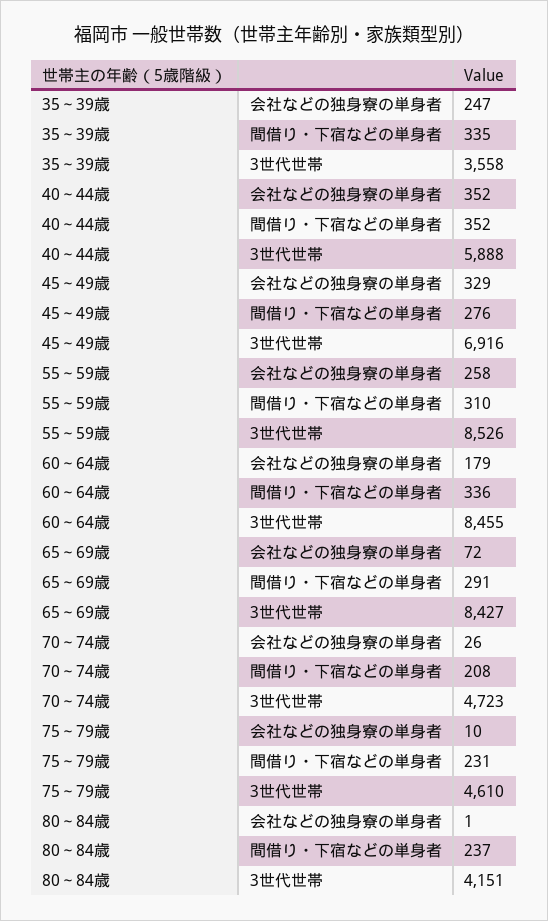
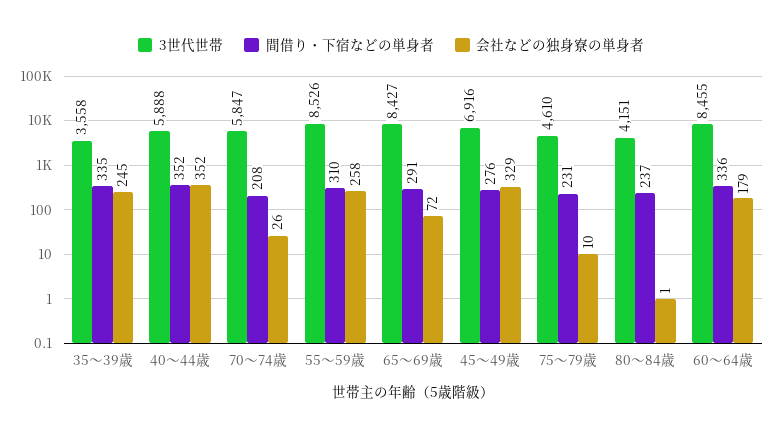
  {
    "会社などの独身寮の単身者": {
-     "35～39歳": 247,
+     "35～39歳": 245,
      "40～44歳": 352,
      "45～49歳": 329,
      "55～59歳": 258,
      "60～64歳": 179,
      "65～69歳": 72,
      "70～74歳": 26,
      "75～79歳": 10,
      "80～84歳": 1
    },
    "間借り・下宿などの単身者": {
      "35～39歳": 335,
      "40～44歳": 352,
      "45～49歳": 276,
      "55～59歳": 310,
      "60～64歳": 336,
      "65～69歳": 291,
      "70～74歳": 208,
      "75～79歳": 231,
      "80～84歳": 237
    },
    "3世代世帯": {
      "35～39歳": 3558,
      "40～44歳": 5888,
      "45～49歳": 6916,
      "55～59歳": 8526,
      "60～64歳": 8455,
      "65～69歳": 8427,
-     "70～74歳": 4723,
+     "70～74歳": 5847,
      "75～79歳": 4610,
      "80～84歳": 4151
    }
  }

